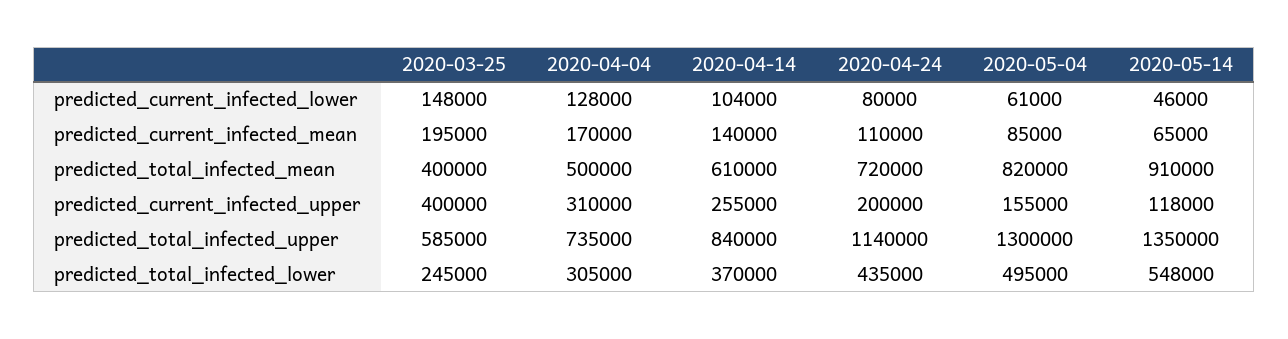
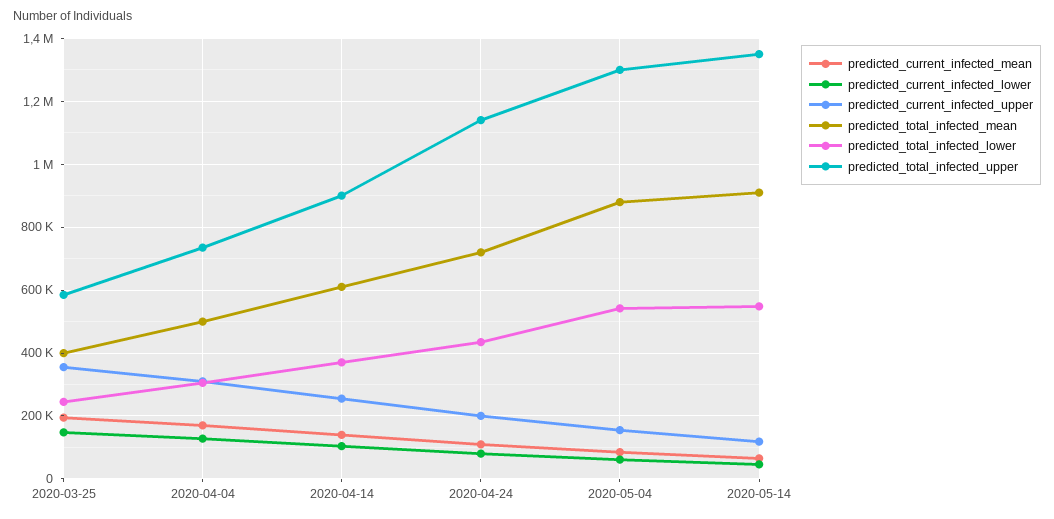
  {
    "predicted_current_infected_lower": {
      "2020-03-25": 148000,
      "2020-04-04": 128000,
      "2020-04-14": 104000,
      "2020-04-24": 80000,
      "2020-05-04": 61000,
      "2020-05-14": 46000
    },
    "predicted_current_infected_mean": {
      "2020-03-25": 195000,
      "2020-04-04": 170000,
      "2020-04-14": 140000,
      "2020-04-24": 110000,
      "2020-05-04": 85000,
      "2020-05-14": 65000
    },
    "predicted_total_infected_mean": {
      "2020-03-25": 400000,
      "2020-04-04": 500000,
      "2020-04-14": 610000,
      "2020-04-24": 720000,
-     "2020-05-04": 820000,
+     "2020-05-04": 880000,
      "2020-05-14": 910000
    },
    "predicted_current_infected_upper": {
-     "2020-03-25": 400000,
+     "2020-03-25": 360000,
      "2020-04-04": 310000,
      "2020-04-14": 255000,
      "2020-04-24": 200000,
      "2020-05-04": 155000,
      "2020-05-14": 118000
    },
    "predicted_total_infected_upper": {
      "2020-03-25": 585000,
      "2020-04-04": 735000,
-     "2020-04-14": 840000,
+     "2020-04-14": 900000,
      "2020-04-24": 1140000,
      "2020-05-04": 1300000,
      "2020-05-14": 1350000
    },
    "predicted_total_infected_lower": {
      "2020-03-25": 245000,
      "2020-04-04": 305000,
      "2020-04-14": 370000,
      "2020-04-24": 435000,
-     "2020-05-04": 495000,
+     "2020-05-04": 540000,
      "2020-05-14": 548000
    }
  }

